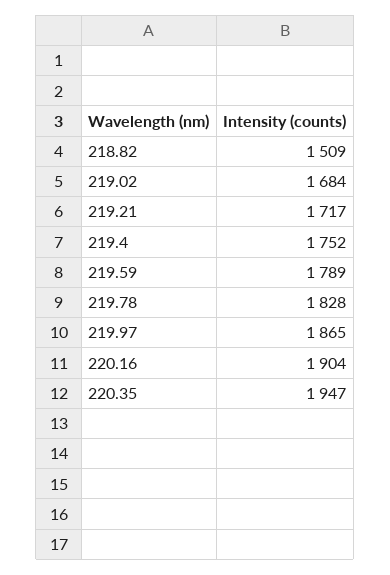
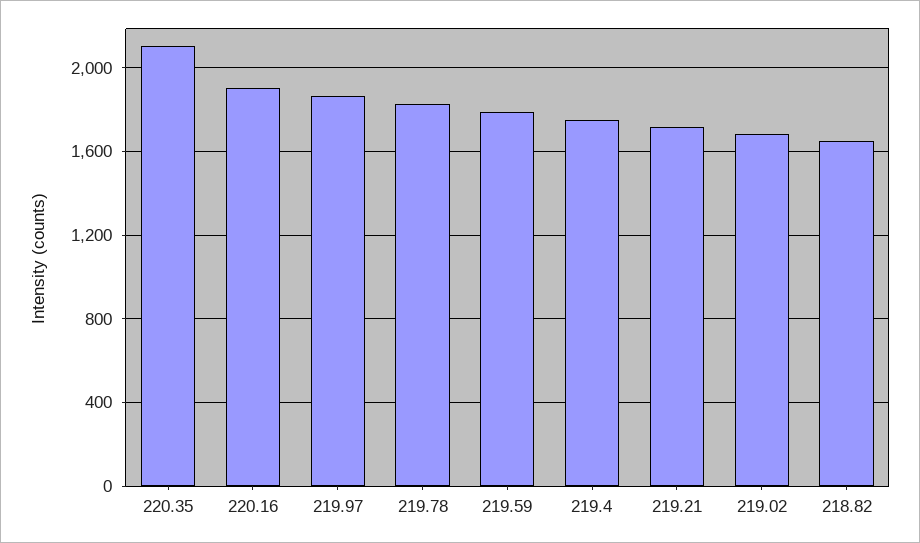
  {
-   "218.82": 1509,
+   "218.82": 1650,
    "219.02": 1684,
    "219.21": 1717,
    "219.4": 1752,
    "219.59": 1789,
    "219.78": 1828,
    "219.97": 1865,
    "220.16": 1904,
-   "220.35": 1947
+   "220.35": 2100
  }

